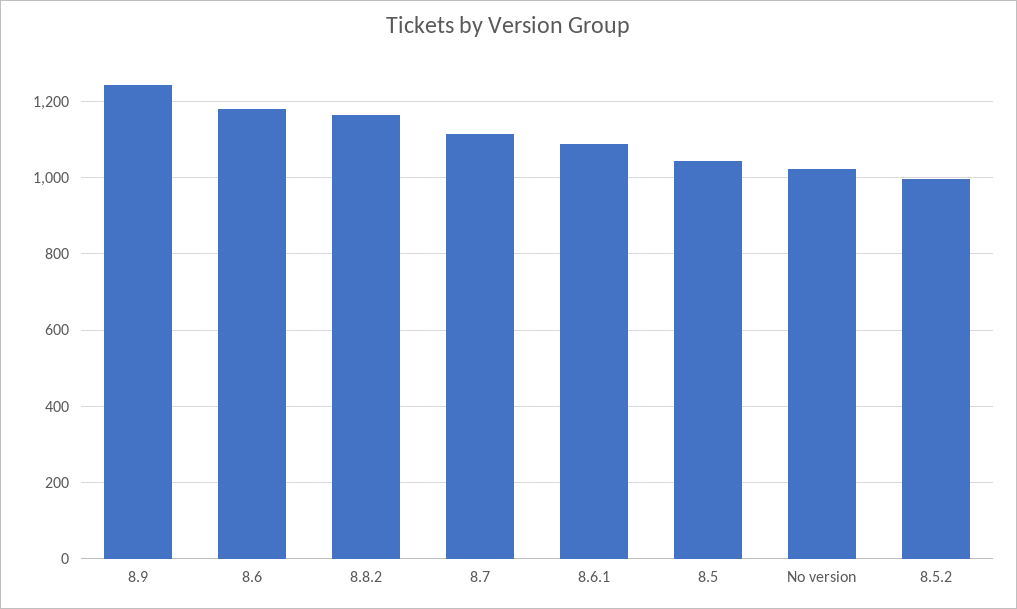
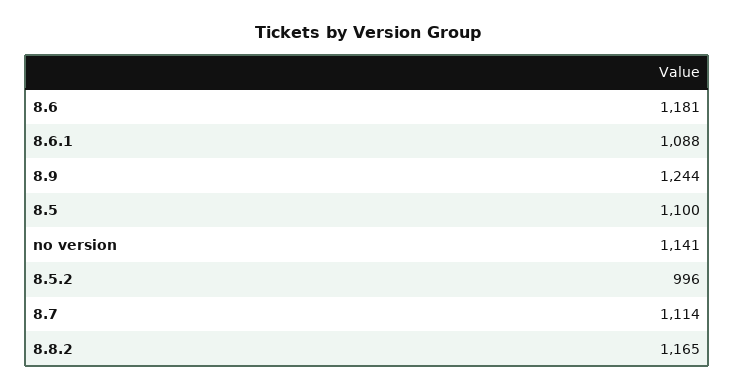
  {
    "8.9": 1244,
    "8.6": 1181,
    "8.8.2": 1165,
    "8.7": 1114,
    "8.6.1": 1088,
-   "8.5": 1040,
+   "8.5": 1100,
-   "No version": 1020,
+   "No version": 1141,
    "8.5.2": 996
  }

